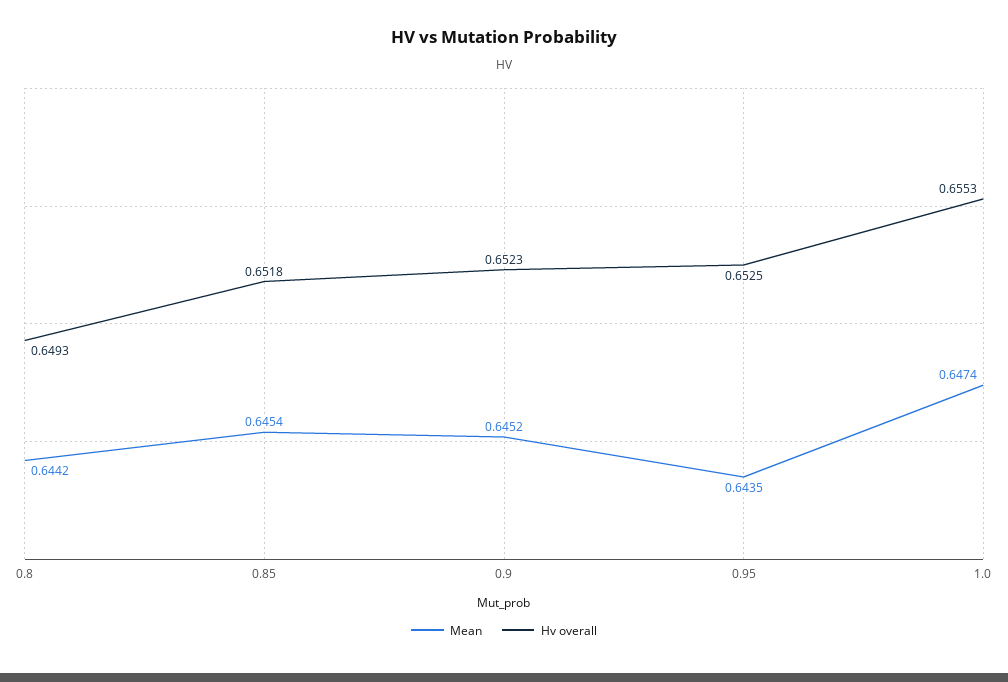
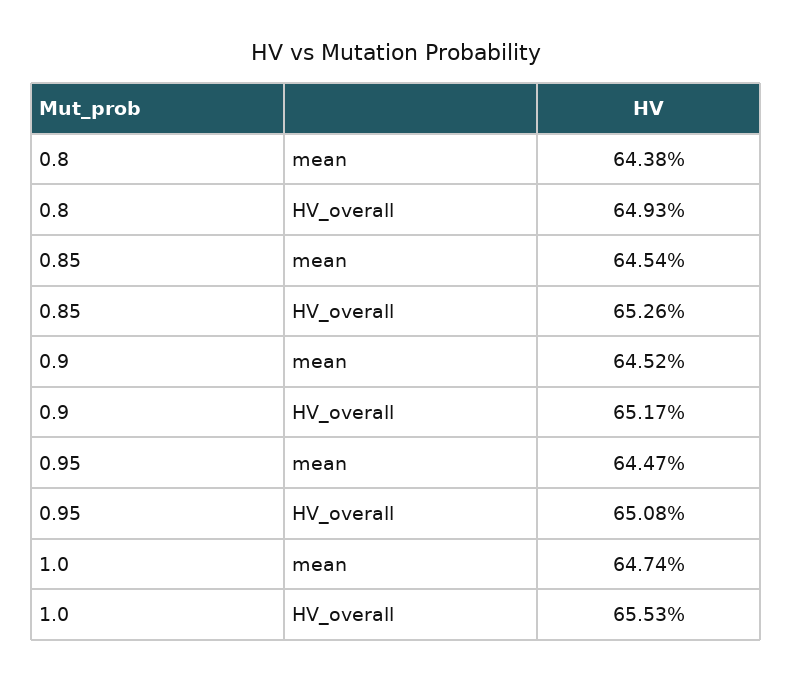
  {
    "Mean": {
-     "0.8": 0.6442,
+     "0.8": 0.6438,
      "0.85": 0.6454,
      "0.9": 0.6452,
-     "0.95": 0.6435,
+     "0.95": 0.6447,
      "1.0": 0.6474
    },
    "Hv overall": {
      "0.8": 0.6493,
-     "0.85": 0.6518,
+     "0.85": 0.6526,
-     "0.9": 0.6523,
+     "0.9": 0.6517,
-     "0.95": 0.6525,
+     "0.95": 0.6508,
      "1.0": 0.6553
    }
  }

